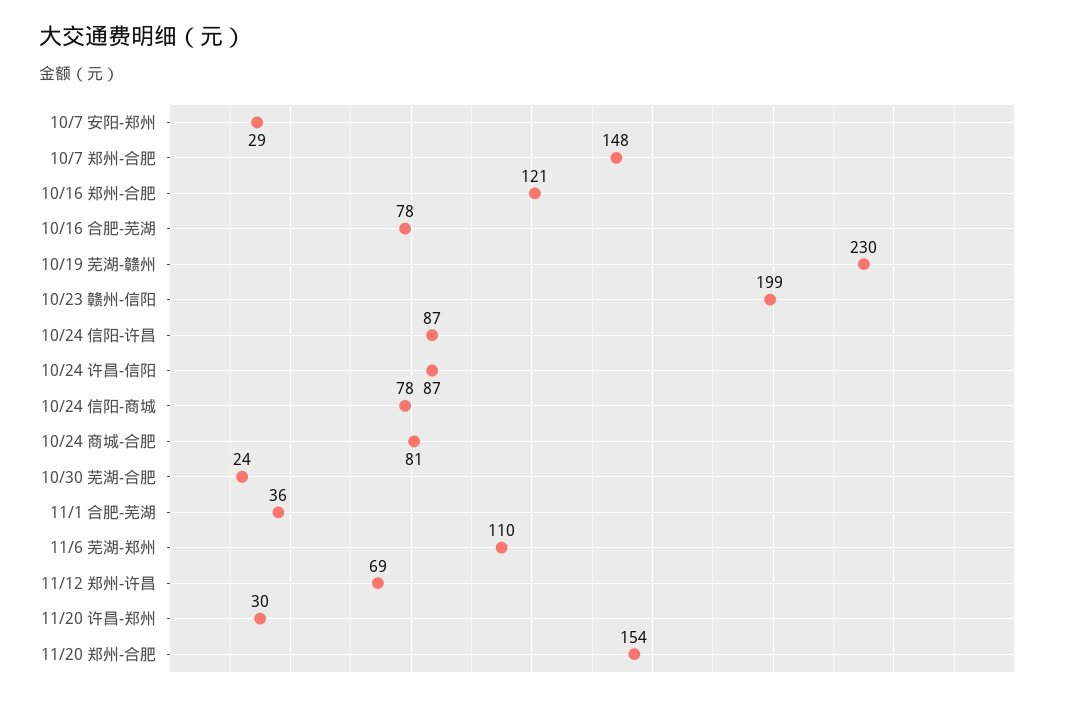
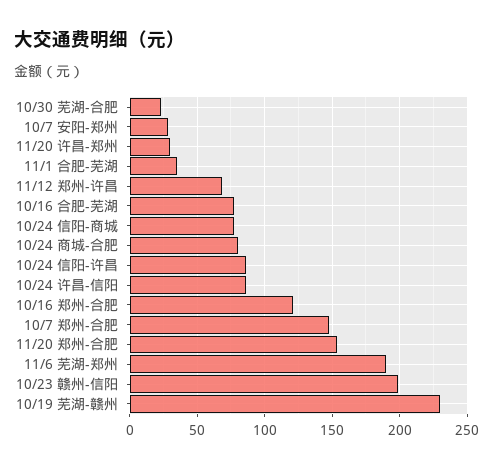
  {
    "10/7 安阳-郑州": 29,
    "10/7 郑州-合肥": 148,
    "10/16 郑州-合肥": 121,
    "10/16 合肥-芜湖": 78,
    "10/19 芜湖-赣州": 230,
    "10/23 赣州-信阳": 199,
    "10/24 信阳-许昌": 87,
    "10/24 许昌-信阳": 87,
    "10/24 信阳-商城": 78,
    "10/24 商城-合肥": 81,
    "10/30 芜湖-合肥": 24,
    "11/1 合肥-芜湖": 36,
-   "11/6 芜湖-郑州": 110,
+   "11/6 芜湖-郑州": 190,
    "11/12 郑州-许昌": 69,
    "11/20 许昌-郑州": 30,
    "11/20 郑州-合肥": 154
  }

